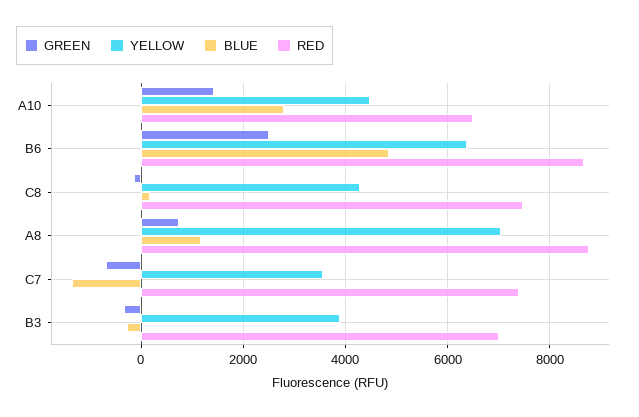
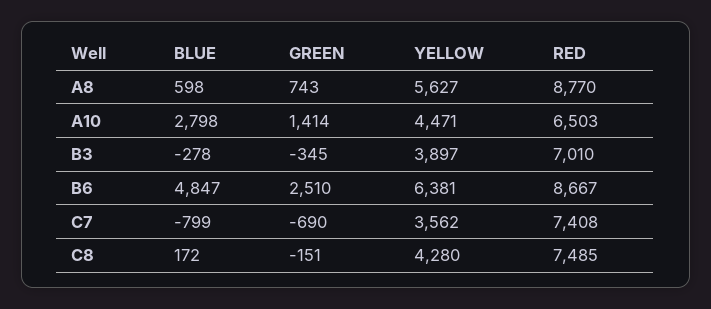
  {
    "GREEN": {
      "A10": 1414,
      "B6": 2510,
      "C8": -151,
      "A8": 743,
      "C7": -690,
      "B3": -345
    },
    "YELLOW": {
      "A10": 4471,
      "B6": 6381,
      "C8": 4280,
-     "A8": 7000,
+     "A8": 5627,
      "C7": 3562,
      "B3": 3897
    },
    "BLUE": {
      "A10": 2798,
      "B6": 4847,
      "C8": 172,
-     "A8": 1200,
+     "A8": 598,
-     "C7": -1400,
+     "C7": -799,
      "B3": -278
    },
    "RED": {
      "A10": 6503,
      "B6": 8667,
      "C8": 7485,
      "A8": 8770,
      "C7": 7408,
      "B3": 7010
    }
  }

